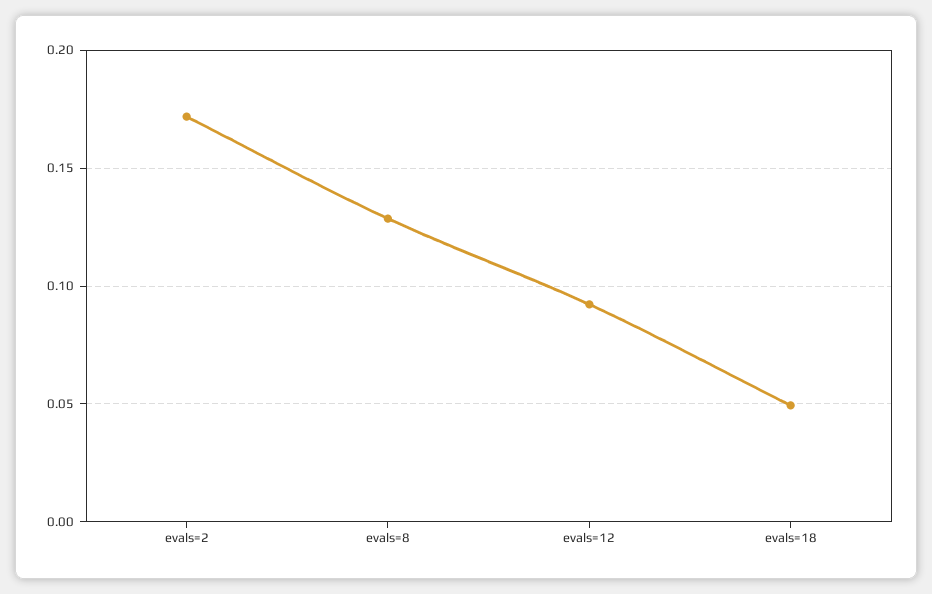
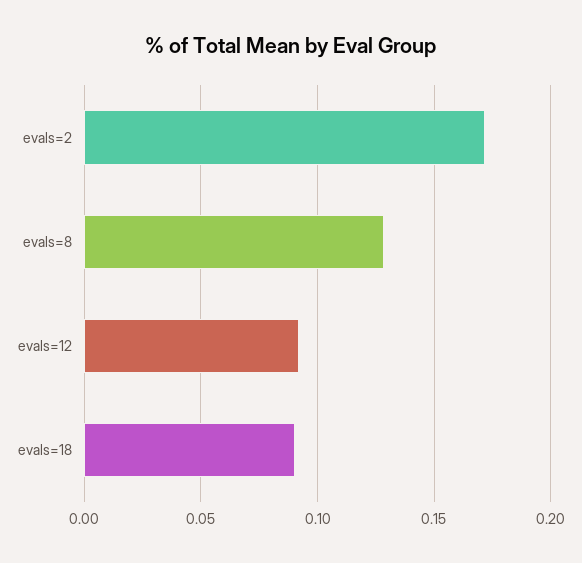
  {
    "evals=2": 0.17,
    "evals=8": 0.13,
    "evals=12": 0.09,
-   "evals=18": 0.05
+   "evals=18": 0.09
  }

